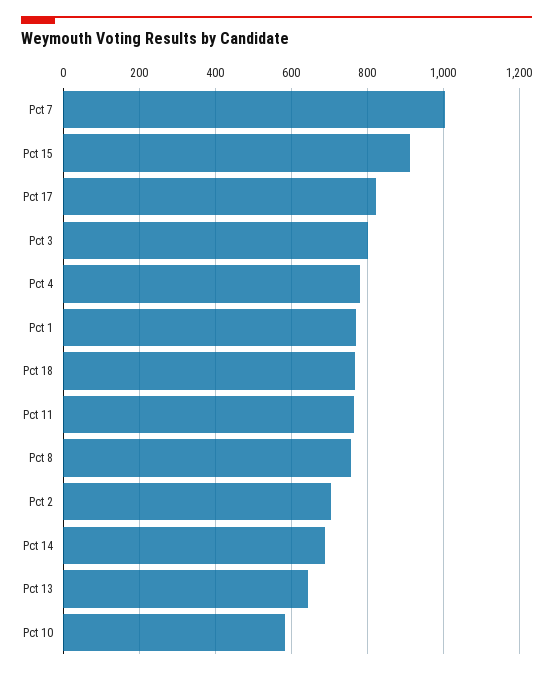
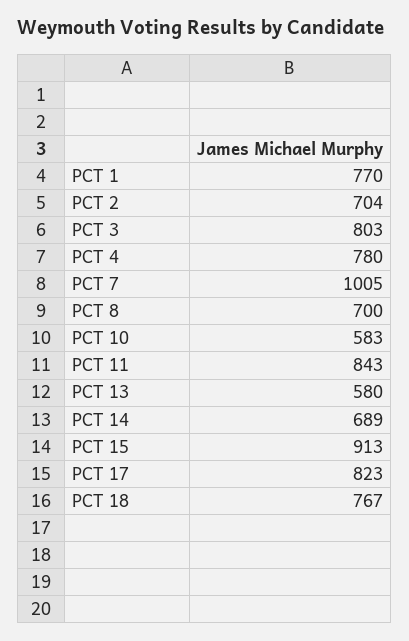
  {
    "Pct 7": 1005,
    "Pct 15": 913,
    "Pct 17": 823,
    "Pct 3": 803,
    "Pct 4": 780,
    "Pct 1": 770,
    "Pct 18": 767,
-   "Pct 11": 760,
+   "Pct 11": 843,
-   "Pct 8": 760,
+   "Pct 8": 700,
    "Pct 2": 704,
    "Pct 14": 689,
-   "Pct 13": 640,
+   "Pct 13": 580,
    "Pct 10": 583
  }

